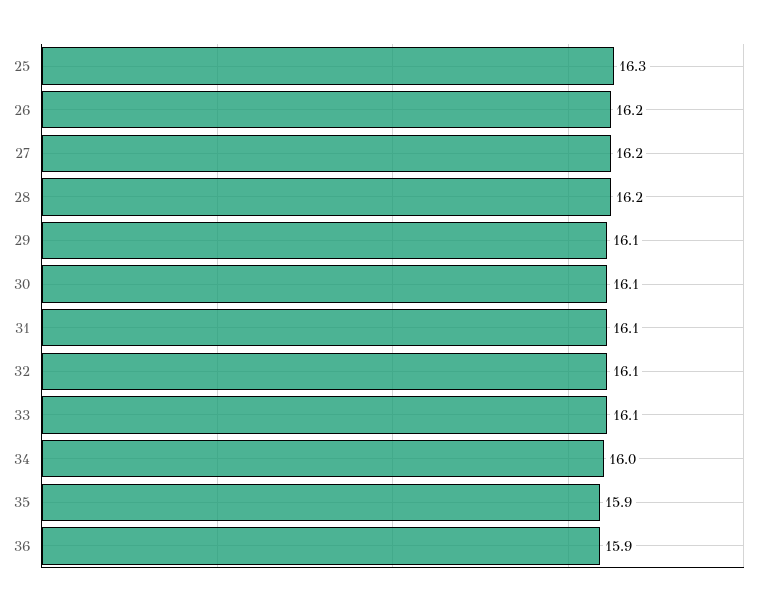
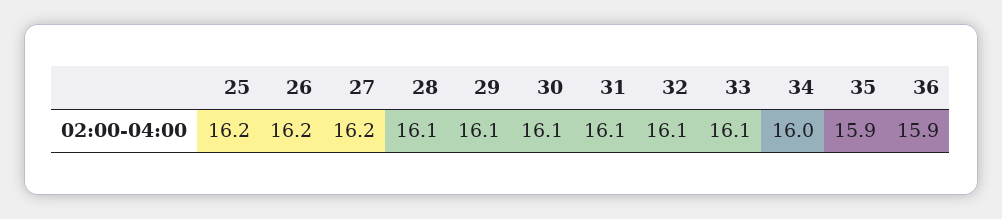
  {
-   "25": 16.3,
+   "25": 16.2,
    "26": 16.2,
    "27": 16.2,
-   "28": 16.2,
+   "28": 16.1,
    "29": 16.1,
    "30": 16.1,
    "31": 16.1,
    "32": 16.1,
    "33": 16.1,
    "34": 16,
    "35": 15.9,
    "36": 15.9
  }

